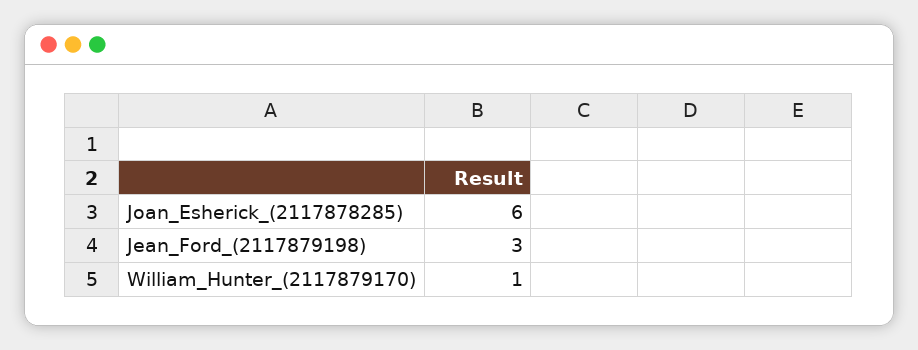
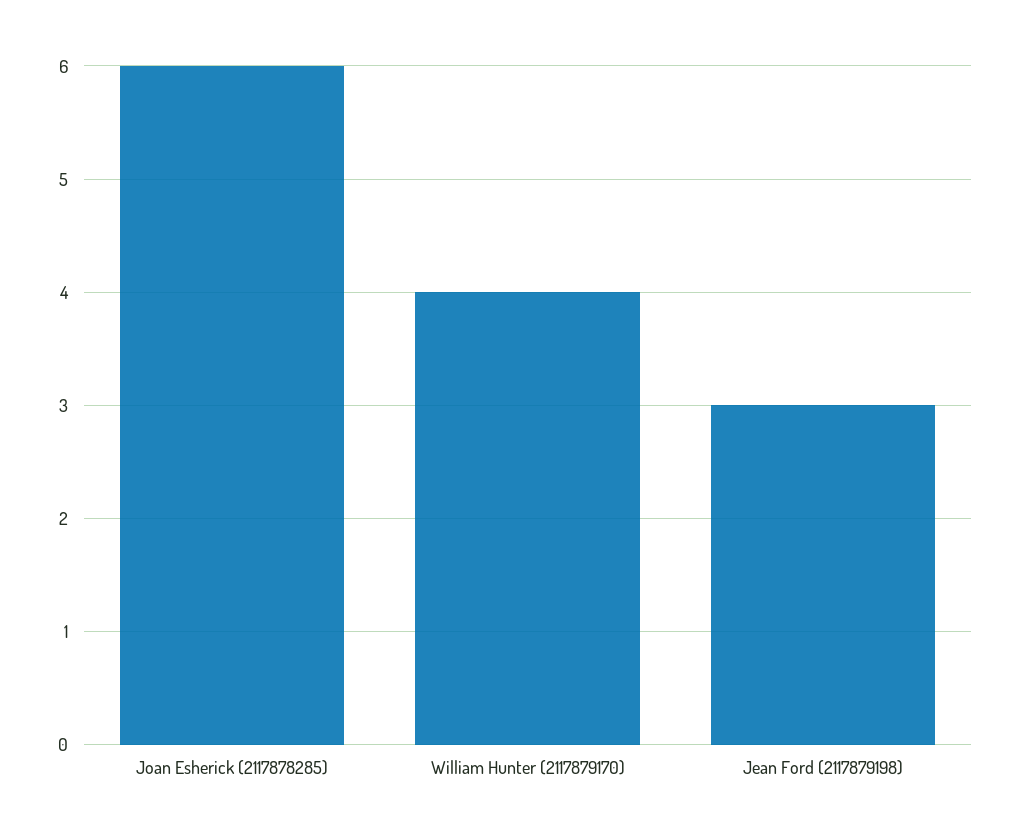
  {
    "Joan_Esherick_(2117878285)": 6,
    "Jean_Ford_(2117879198)": 3,
-   "William_Hunter_(2117879170)": 1
+   "William_Hunter_(2117879170)": 4
  }

